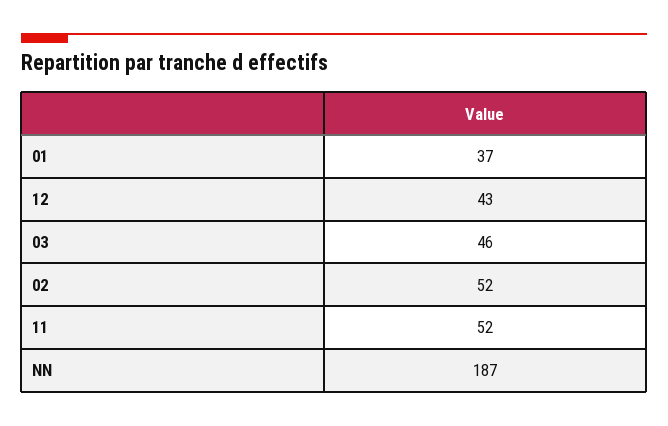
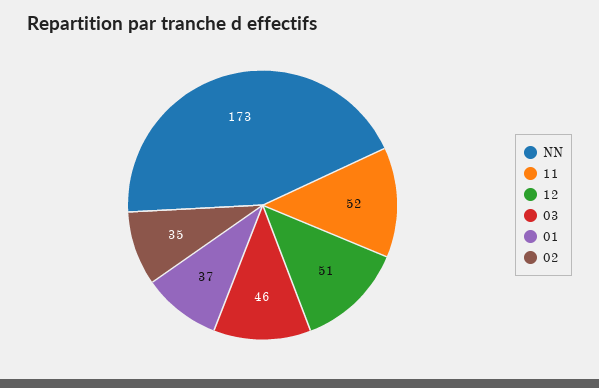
  {
    "01": 37,
-   "12": 43,
+   "12": 51,
    "03": 46,
-   "02": 52,
+   "02": 35,
    "11": 52,
-   "NN": 187
+   "NN": 173
  }

